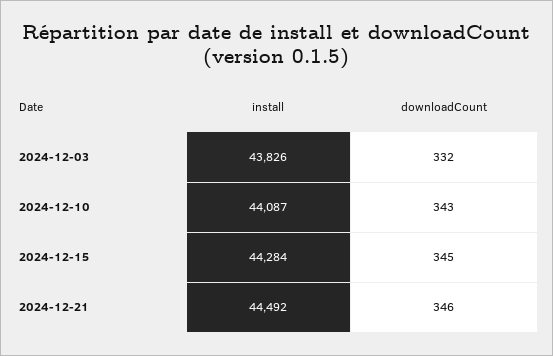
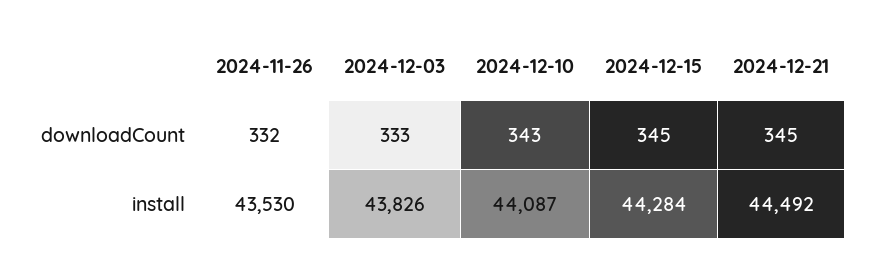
  {
    "install": {
      "2024-12-03": 43826,
      "2024-12-10": 44087,
      "2024-12-15": 44284,
-     "2024-12-21": 44492
+     "2024-12-21": 44492,
+     "2024-11-26": 43530
    },
    "downloadCount": {
-     "2024-12-03": 332,
+     "2024-12-03": 333,
      "2024-12-10": 343,
      "2024-12-15": 345,
-     "2024-12-21": 346
+     "2024-12-21": 345,
+     "2024-11-26": 332
    }
  }

